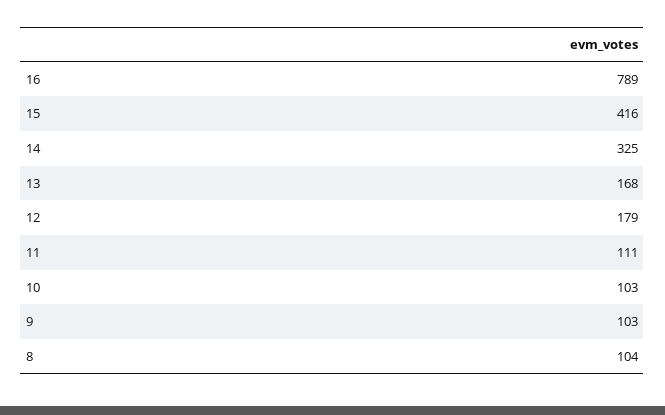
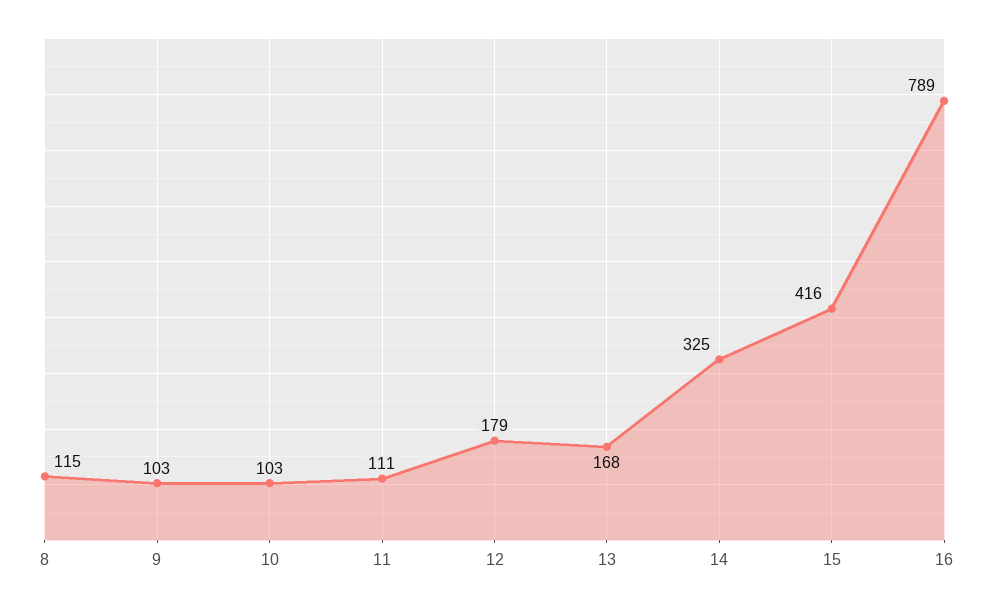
  {
    "16": 789,
    "15": 416,
    "14": 325,
    "13": 168,
    "12": 179,
    "11": 111,
    "10": 103,
    "9": 103,
-   "8": 104
+   "8": 115
  }

